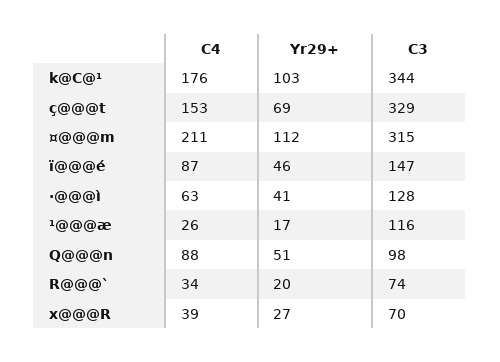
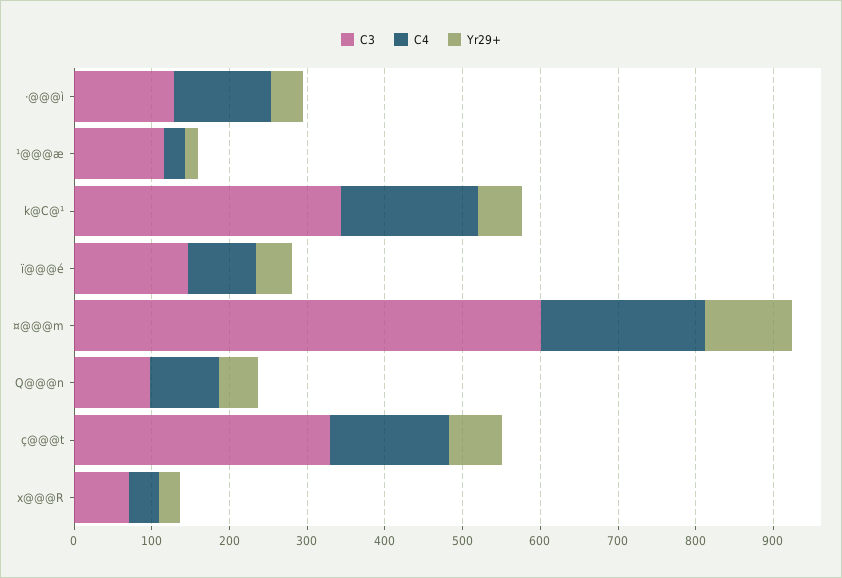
  {
    "C4": {
      "k@C@¹": 176,
      "ç@@@t": 153,
      "¤@@@m": 211,
      "ï@@@é": 87,
-     "·@@@ì": 63,
+     "·@@@ì": 120,
      "¹@@@æ": 26,
      "Q@@@n": 88,
-     "R@@@`": 34,
      "x@@@R": 39
    },
    "Yr29+": {
-     "k@C@¹": 103,
+     "k@C@¹": 60,
      "ç@@@t": 69,
      "¤@@@m": 112,
      "ï@@@é": 46,
      "·@@@ì": 41,
      "¹@@@æ": 17,
      "Q@@@n": 51,
-     "R@@@`": 20,
      "x@@@R": 27
    },
    "C3": {
      "k@C@¹": 344,
      "ç@@@t": 329,
-     "¤@@@m": 315,
+     "¤@@@m": 600,
      "ï@@@é": 147,
      "·@@@ì": 128,
      "¹@@@æ": 116,
      "Q@@@n": 98,
-     "R@@@`": 74,
      "x@@@R": 70
    }
  }

